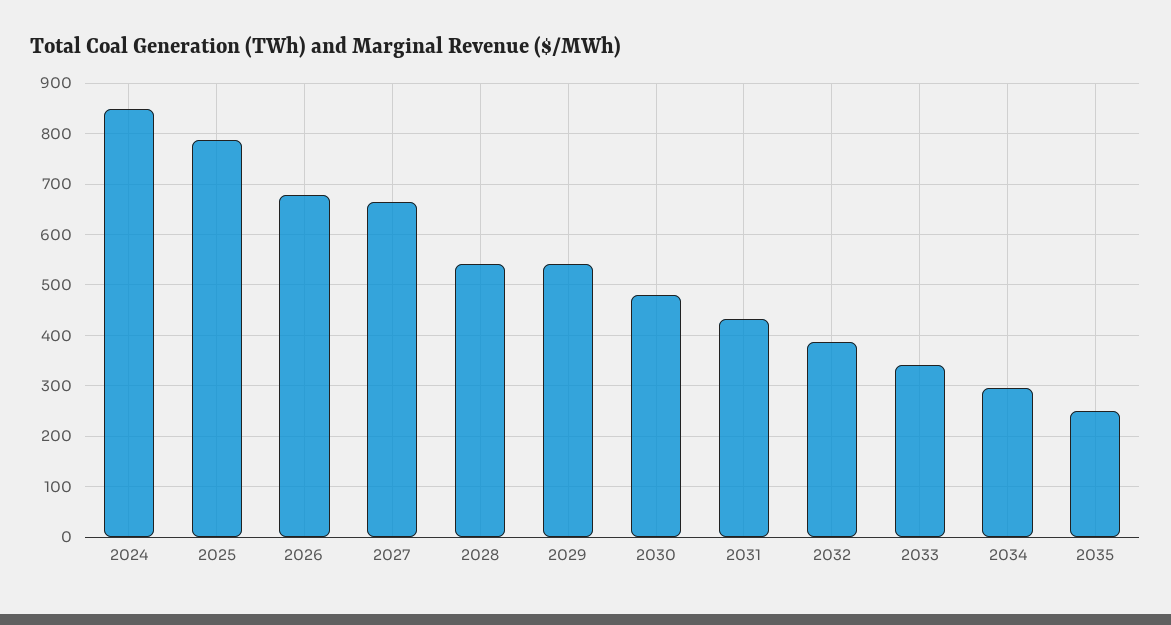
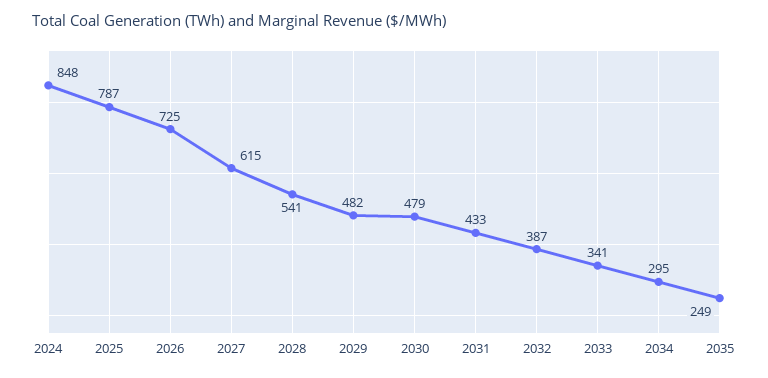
  {
    "2024": 848,
    "2025": 787,
-   "2026": 680,
+   "2026": 725,
-   "2027": 660,
+   "2027": 615,
    "2028": 541,
-   "2029": 540,
+   "2029": 482,
    "2030": 479,
    "2031": 433,
    "2032": 387,
    "2033": 341,
    "2034": 295,
    "2035": 249
  }

